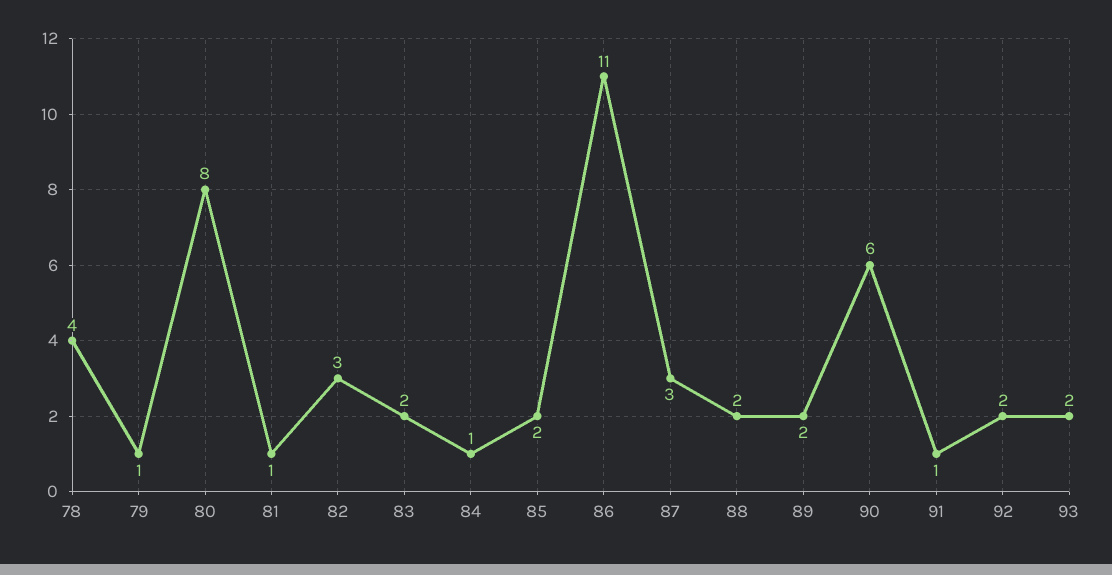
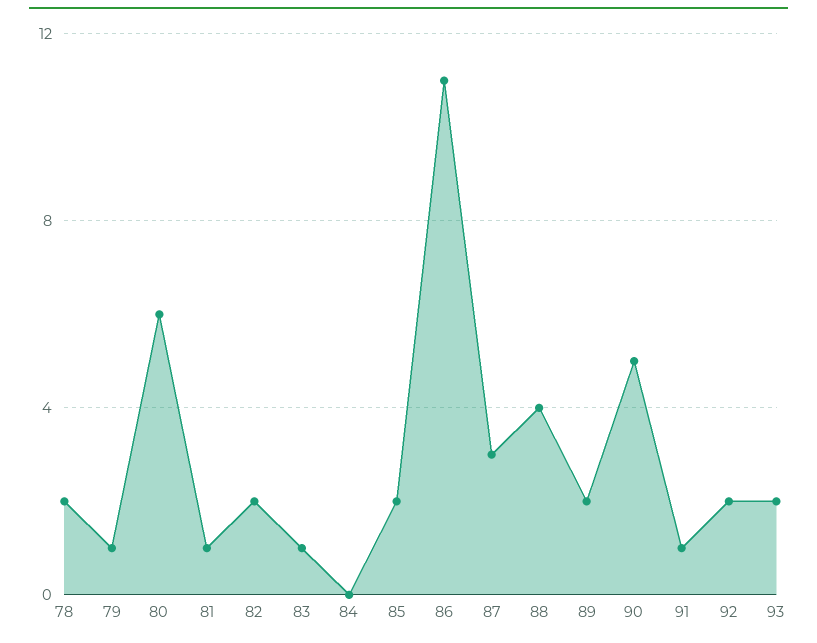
  {
-   "78": 4,
+   "78": 2,
    "79": 1,
-   "80": 8,
+   "80": 6,
    "81": 1,
-   "82": 3,
+   "82": 2,
-   "83": 2,
+   "83": 1,
-   "84": 1,
+   "84": 0,
    "85": 2,
    "86": 11,
    "87": 3,
-   "88": 2,
+   "88": 4,
    "89": 2,
-   "90": 6,
+   "90": 5,
    "91": 1,
    "92": 2,
    "93": 2
  }

